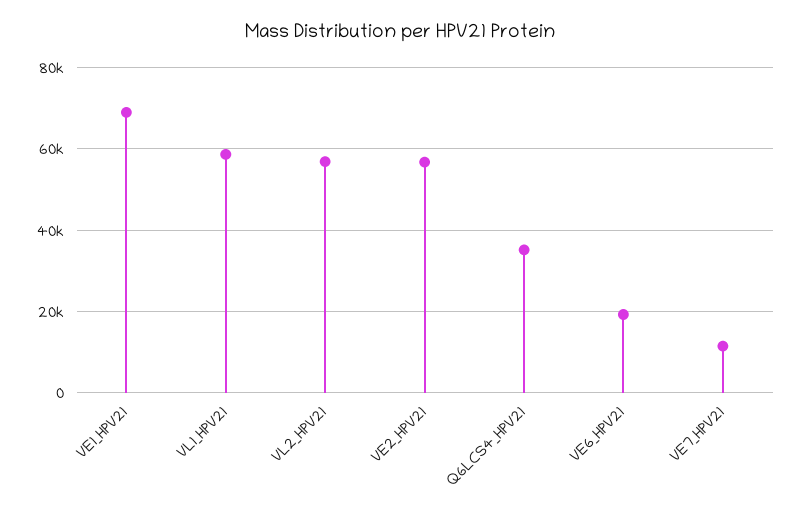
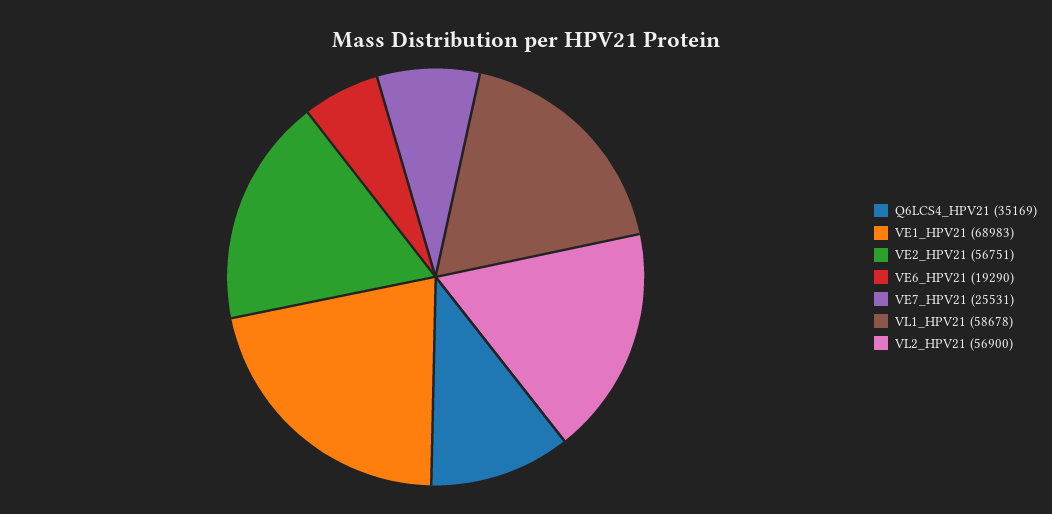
  {
    "VE1_HPV21": 68983,
    "VL1_HPV21": 58678,
    "VL2_HPV21": 56900,
    "VE2_HPV21": 56751,
    "Q6LCS4_HPV21": 35169,
    "VE6_HPV21": 19290,
-   "VE7_HPV21": 12000
+   "VE7_HPV21": 25531
  }

